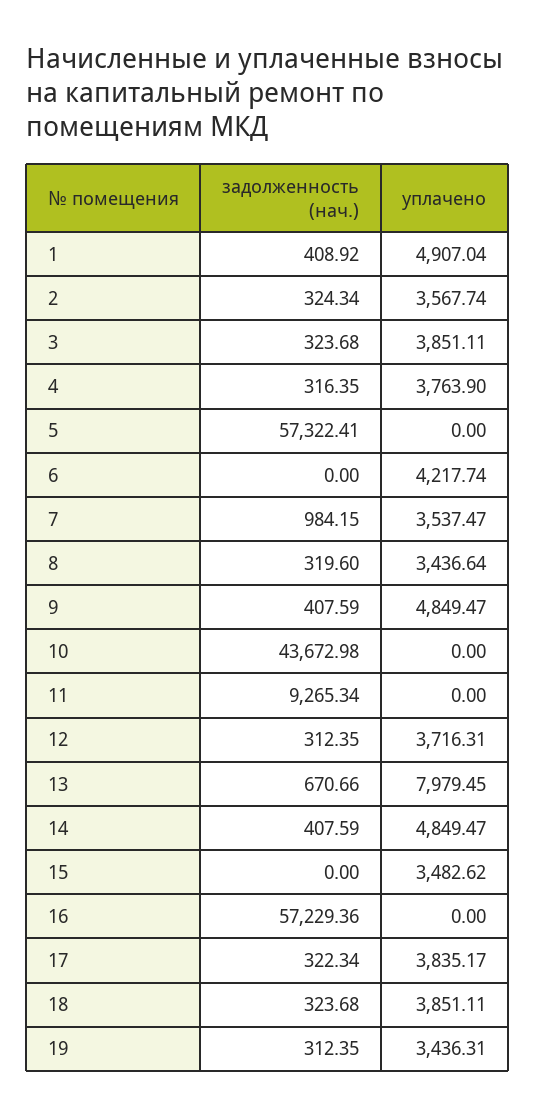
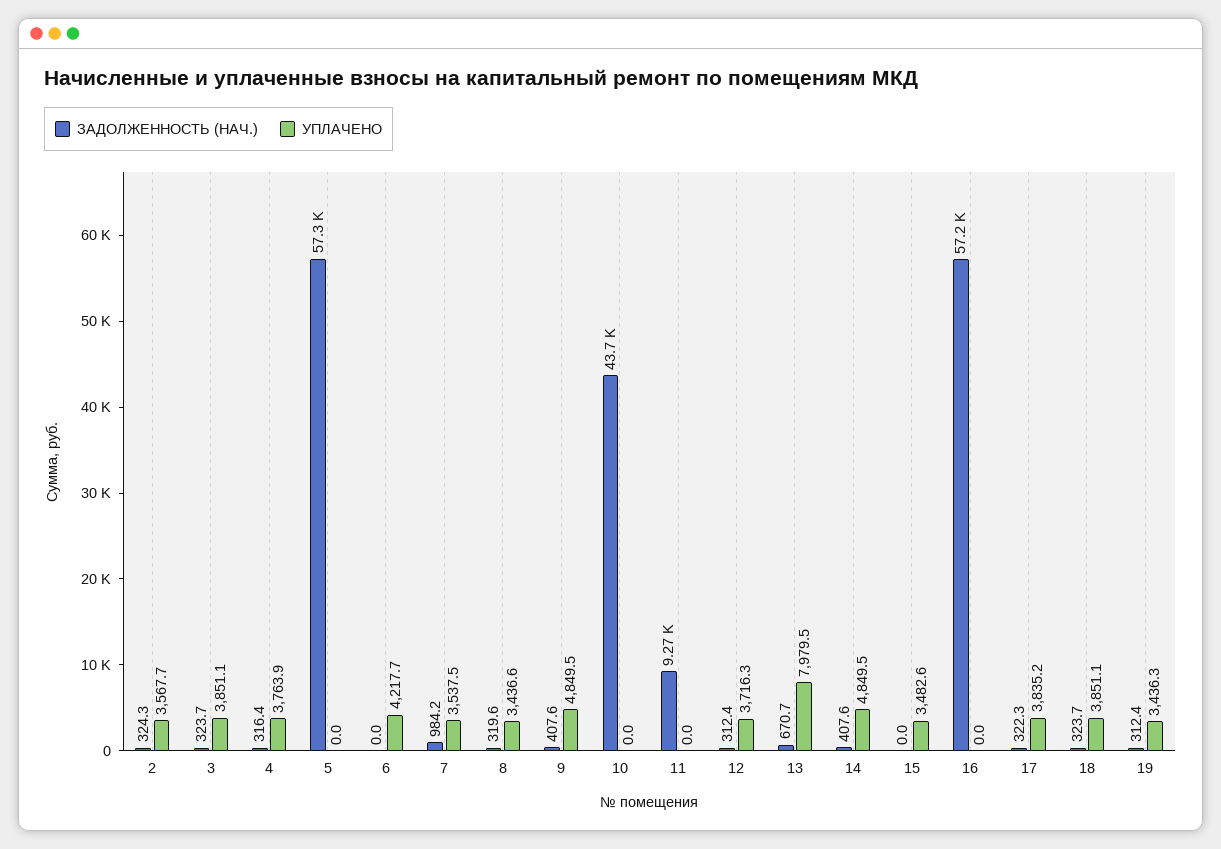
  {
    "задолженность (нач.)": {
-     "1": 408.92,
      "2": 324.34,
      "3": 323.68,
      "4": 316.35,
      "5": 57322.41,
      "6": 0,
      "7": 984.15,
      "8": 319.6,
      "9": 407.59,
      "10": 43672.98,
      "11": 9265.34,
      "12": 312.35,
      "13": 670.66,
      "14": 407.59,
      "15": 0,
      "16": 57229.36,
      "17": 322.34,
      "18": 323.68,
      "19": 312.35
    },
    "уплачено": {
-     "1": 4907.04,
      "2": 3567.74,
      "3": 3851.11,
      "4": 3763.9,
      "5": 0,
      "6": 4217.74,
      "7": 3537.47,
      "8": 3436.64,
      "9": 4849.47,
      "10": 0,
      "11": 0,
      "12": 3716.31,
      "13": 7979.45,
      "14": 4849.47,
      "15": 3482.62,
      "16": 0,
      "17": 3835.17,
      "18": 3851.11,
      "19": 3436.31
    }
  }

